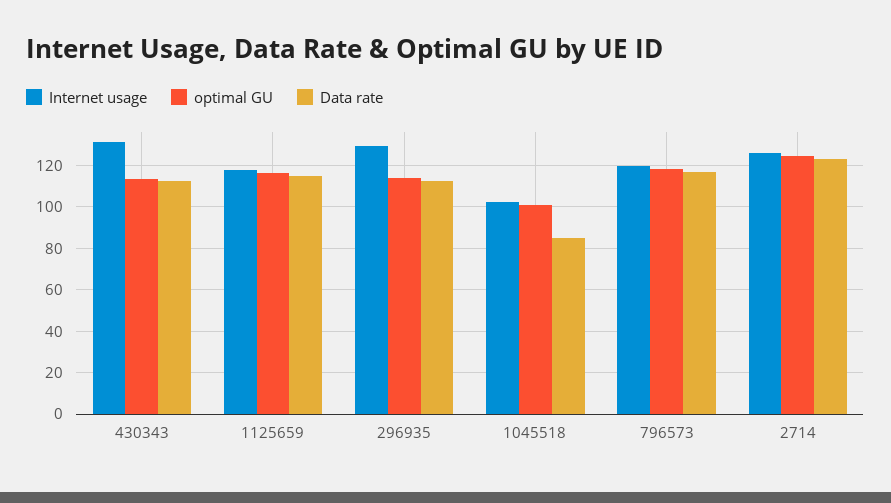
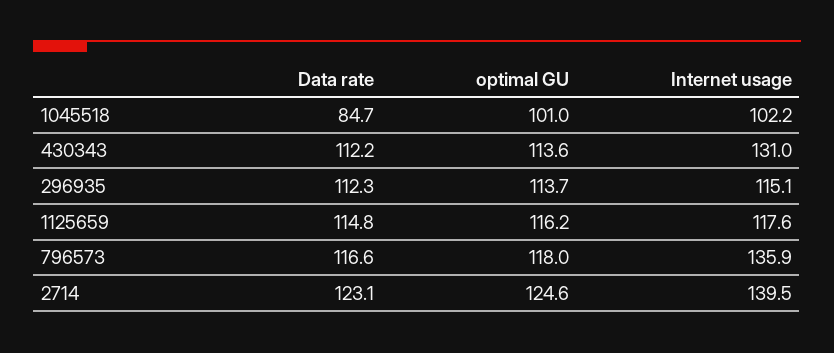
  {
    "Internet usage": {
      "430343": 131,
      "1125659": 117.6,
-     "296935": 130,
+     "296935": 115.1,
      "1045518": 102.2,
-     "796573": 120,
+     "796573": 135.9,
-     "2714": 125
+     "2714": 139.5
    },
    "optimal GU": {
      "430343": 113.6,
      "1125659": 116.2,
      "296935": 113.7,
      "1045518": 101,
      "796573": 118,
      "2714": 124.6
    },
    "Data rate": {
      "430343": 112.2,
      "1125659": 114.8,
      "296935": 112.3,
      "1045518": 84.7,
      "796573": 116.6,
      "2714": 123.1
    }
  }

